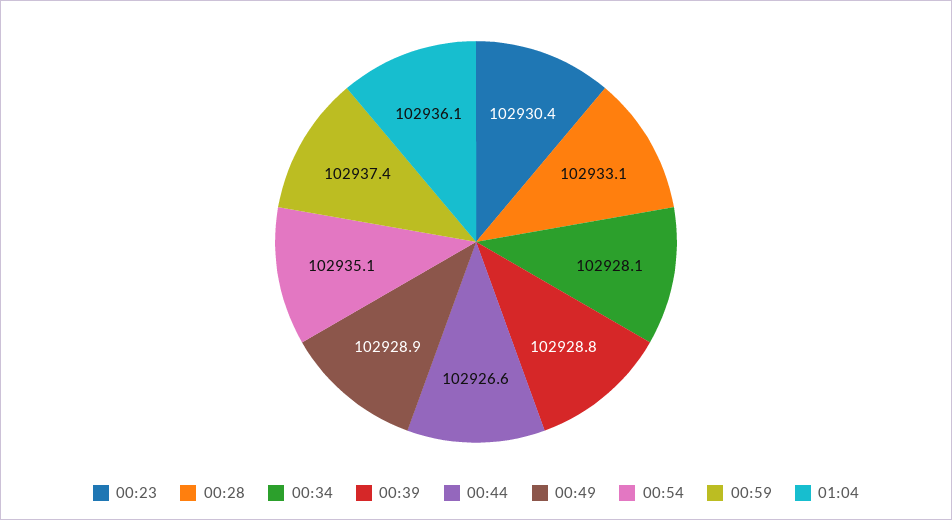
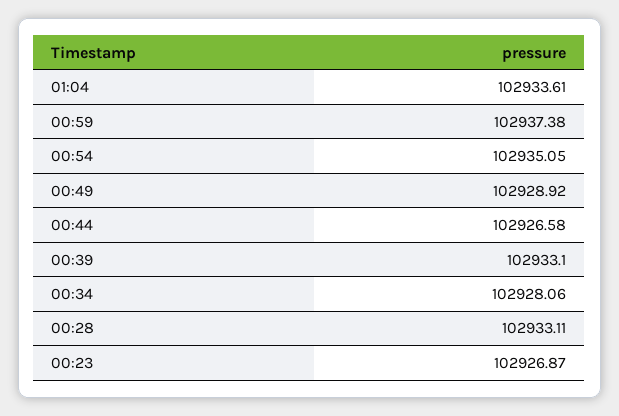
  {
-   "00:23": 102930.4,
+   "00:23": 102926.87,
    "00:28": 102933.11,
    "00:34": 102928.06,
-   "00:39": 102928.8,
+   "00:39": 102933.1,
    "00:44": 102926.58,
    "00:49": 102928.92,
    "00:54": 102935.05,
    "00:59": 102937.38,
-   "01:04": 102936.1
+   "01:04": 102933.61
  }

